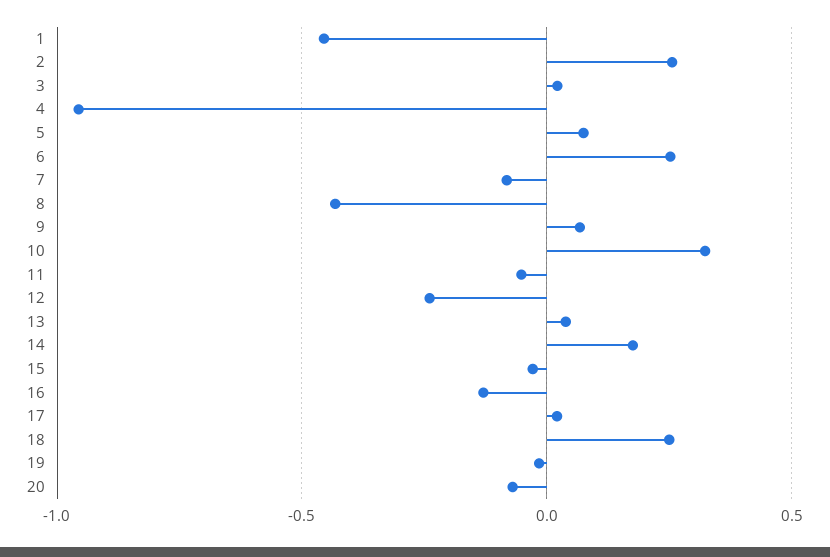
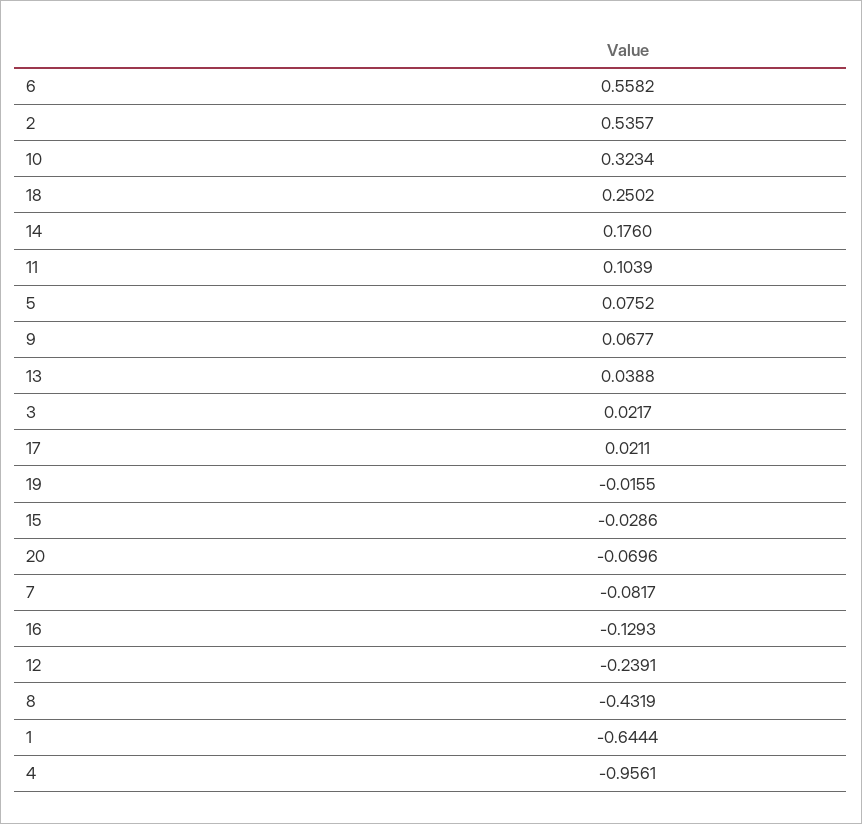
  {
-   "1": -0.45,
+   "1": -0.6444,
-   "2": 0.25,
+   "2": 0.5357,
    "3": 0.0217,
    "4": -0.9561,
    "5": 0.0752,
-   "6": 0.25,
+   "6": 0.5582,
    "7": -0.0817,
    "8": -0.4319,
    "9": 0.0677,
    "10": 0.3234,
-   "11": -0.05,
+   "11": 0.1039,
    "12": -0.2391,
    "13": 0.0388,
    "14": 0.176,
    "15": -0.0286,
    "16": -0.1293,
    "17": 0.0211,
    "18": 0.2502,
    "19": -0.0155,
    "20": -0.0696
  }

